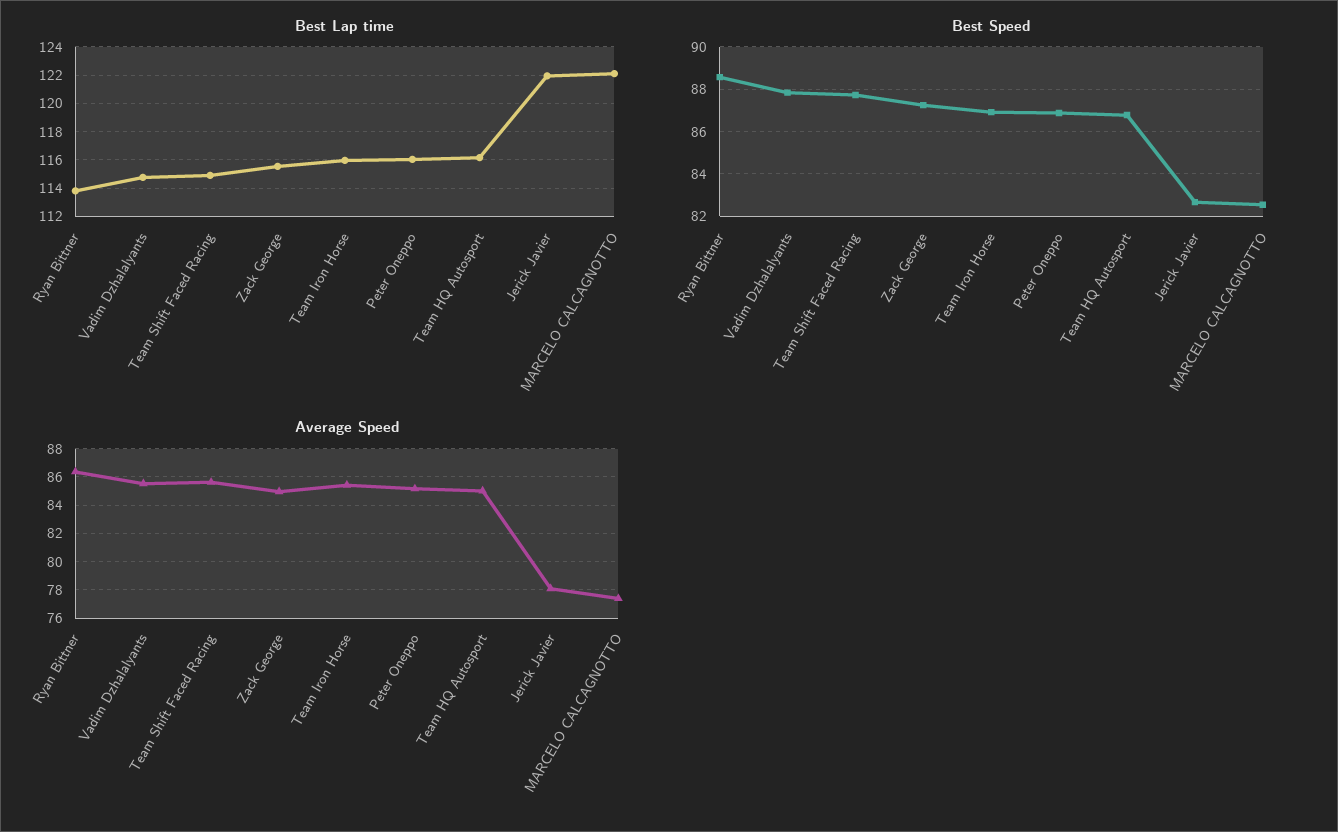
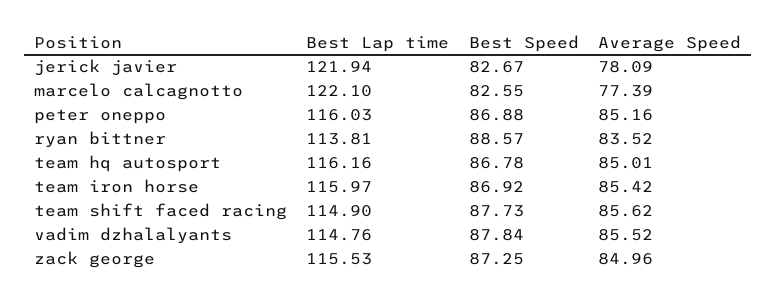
  {
    "Best Lap time": {
      "Ryan Bittner": 113.81,
      "Vadim Dzhalalyants": 114.76,
      "Team Shift Faced Racing": 114.9,
      "Zack George": 115.53,
      "Team Iron Horse": 115.97,
      "Peter Oneppo": 116.03,
      "Team HQ Autosport": 116.16,
      "Jerick Javier": 121.94,
      "MARCELO CALCAGNOTTO": 122.1
    },
    "Best Speed": {
      "Ryan Bittner": 88.57,
      "Vadim Dzhalalyants": 87.84,
      "Team Shift Faced Racing": 87.73,
      "Zack George": 87.25,
      "Team Iron Horse": 86.92,
      "Peter Oneppo": 86.88,
      "Team HQ Autosport": 86.78,
      "Jerick Javier": 82.67,
      "MARCELO CALCAGNOTTO": 82.55
    },
    "Average Speed": {
-     "Ryan Bittner": 86.5,
+     "Ryan Bittner": 83.52,
      "Vadim Dzhalalyants": 85.52,
      "Team Shift Faced Racing": 85.62,
      "Zack George": 84.96,
      "Team Iron Horse": 85.42,
      "Peter Oneppo": 85.16,
      "Team HQ Autosport": 85.01,
      "Jerick Javier": 78.09,
      "MARCELO CALCAGNOTTO": 77.39
    }
  }

